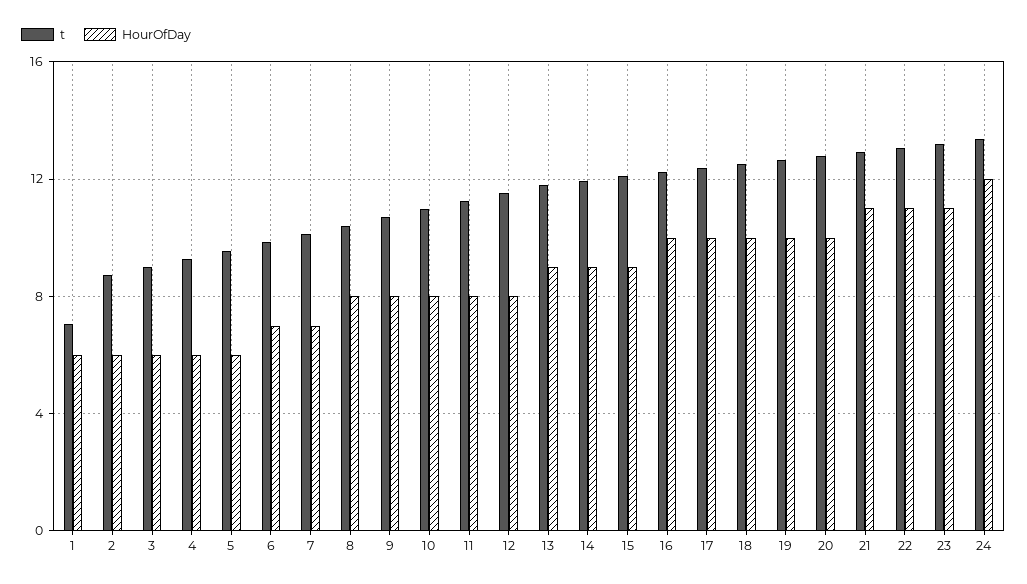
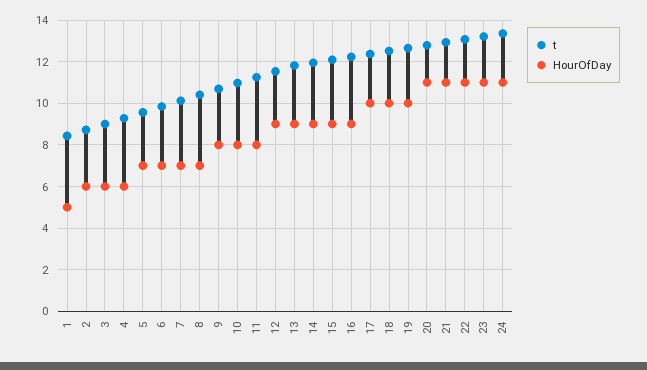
  {
    "t": {
-     "1": 7,
+     "1": 8.5,
      "2": 8.5,
      "3": 9,
      "4": 9.5,
      "5": 9.5,
      "6": 10,
      "7": 10,
      "8": 10.5,
      "9": 10.5,
      "10": 11,
      "11": 11.5,
      "12": 11.5,
      "13": 12,
      "14": 12,
      "15": 12,
      "16": 12,
      "17": 12.5,
      "18": 12.5,
      "19": 12.5,
      "20": 13,
      "21": 13,
      "22": 13,
      "23": 13,
      "24": 13.5
    },
    "HourOfDay": {
-     "1": 6,
+     "1": 5,
      "2": 6,
      "3": 6,
      "4": 6,
-     "5": 6,
+     "5": 7,
      "6": 7,
      "7": 7,
-     "8": 8,
+     "8": 7,
      "9": 8,
      "10": 8,
      "11": 8,
-     "12": 8,
+     "12": 9,
      "13": 9,
      "14": 9,
      "15": 9,
-     "16": 10,
+     "16": 9,
      "17": 10,
      "18": 10,
      "19": 10,
-     "20": 10,
+     "20": 11,
      "21": 11,
      "22": 11,
      "23": 11,
-     "24": 12
+     "24": 11
    }
  }

